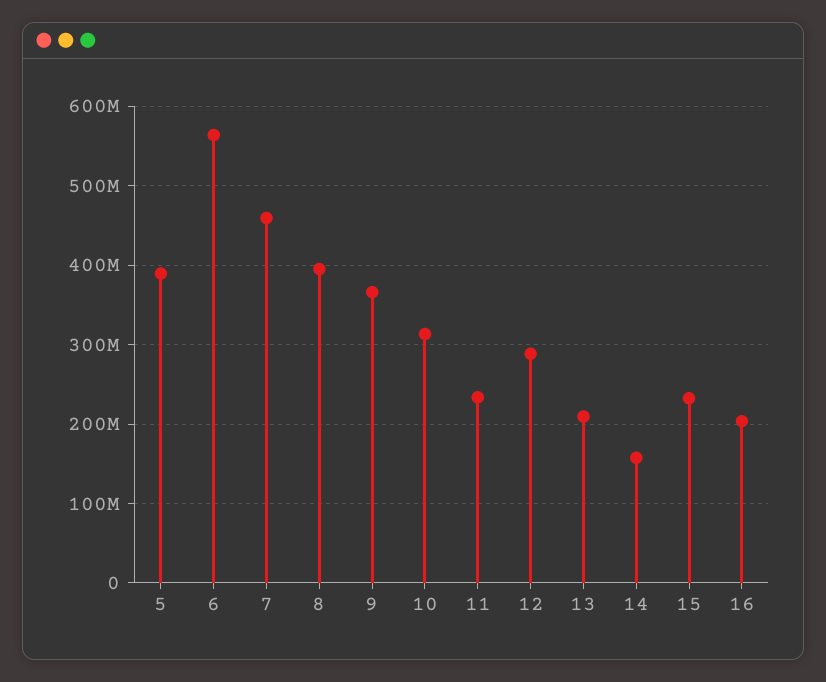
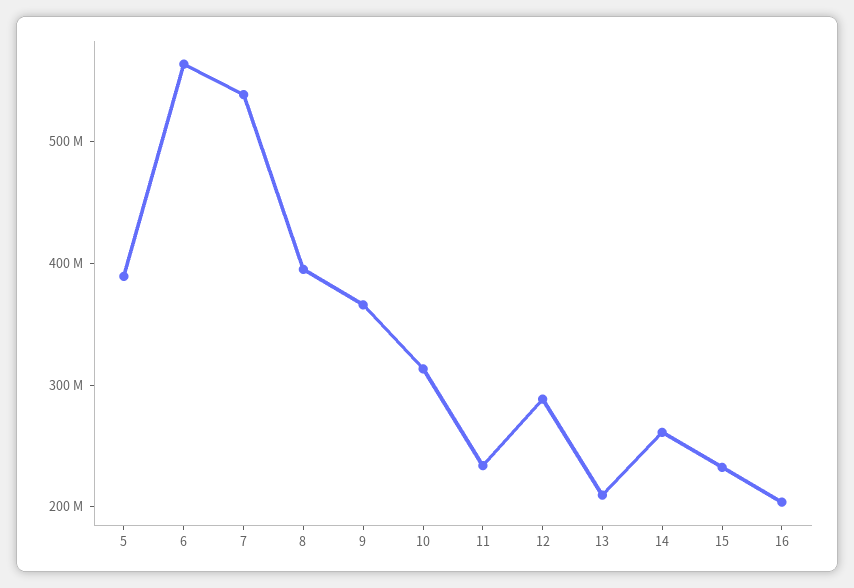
  {
    "5": 390000000,
    "6": 560000000,
-   "7": 460000000,
+   "7": 540000000,
    "8": 400000000,
    "9": 370000000,
    "10": 310000000,
    "11": 230000000,
    "12": 290000000,
    "13": 210000000,
-   "14": 160000000,
+   "14": 260000000,
    "15": 230000000,
    "16": 200000000
  }

